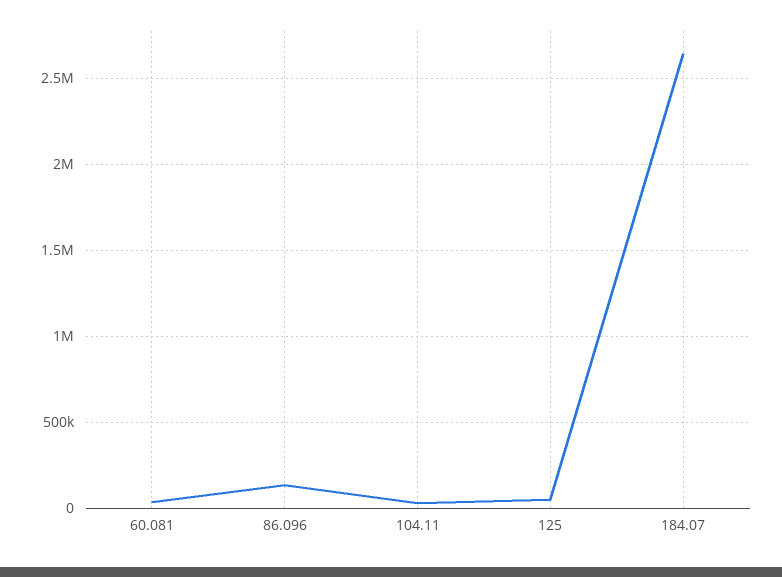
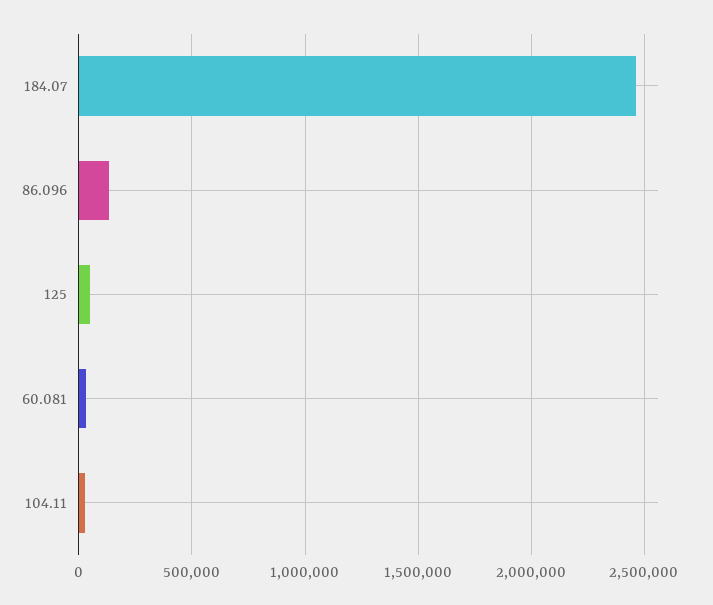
  {
    "60.081": 50000,
    "86.096": 150000,
    "104.11": 50000,
    "125": 50000,
-   "184.07": 2650000
+   "184.07": 2450000
  }

